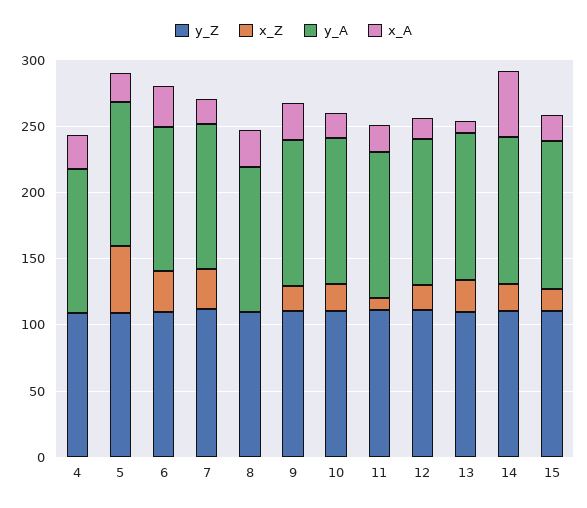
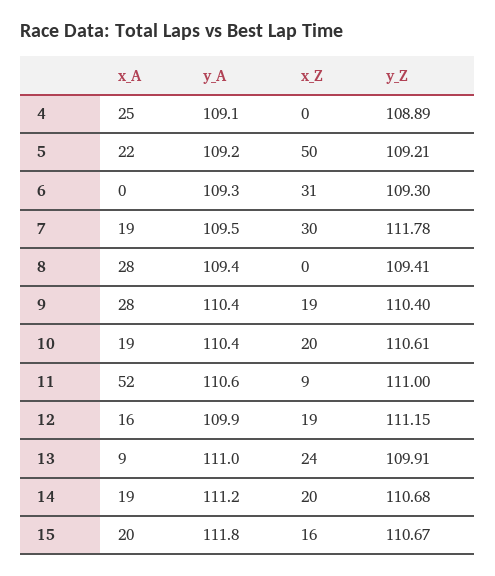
  {
    "y_Z": {
      "4": 108.89,
      "5": 109.21,
      "6": 109.3,
      "7": 111.78,
      "8": 109.41,
      "9": 110.4,
      "10": 110.61,
      "11": 111,
      "12": 111.15,
      "13": 109.91,
      "14": 110.68,
      "15": 110.67
    },
    "x_Z": {
      "4": 0,
      "5": 50,
      "6": 31,
      "7": 30,
      "8": 0,
      "9": 19,
      "10": 20,
      "11": 9,
      "12": 19,
      "13": 24,
      "14": 20,
      "15": 16
    },
    "y_A": {
      "4": 109.1,
      "5": 109.2,
      "6": 109.3,
      "7": 109.5,
      "8": 109.4,
      "9": 110.4,
      "10": 110.4,
      "11": 110.6,
      "12": 109.9,
      "13": 111,
      "14": 111.2,
      "15": 111.8
    },
    "x_A": {
      "4": 25,
      "5": 22,
-     "6": 30,
+     "6": 0,
      "7": 19,
      "8": 28,
      "9": 28,
      "10": 19,
-     "11": 20,
+     "11": 52,
      "12": 16,
      "13": 9,
-     "14": 50,
+     "14": 19,
      "15": 20
    }
  }

